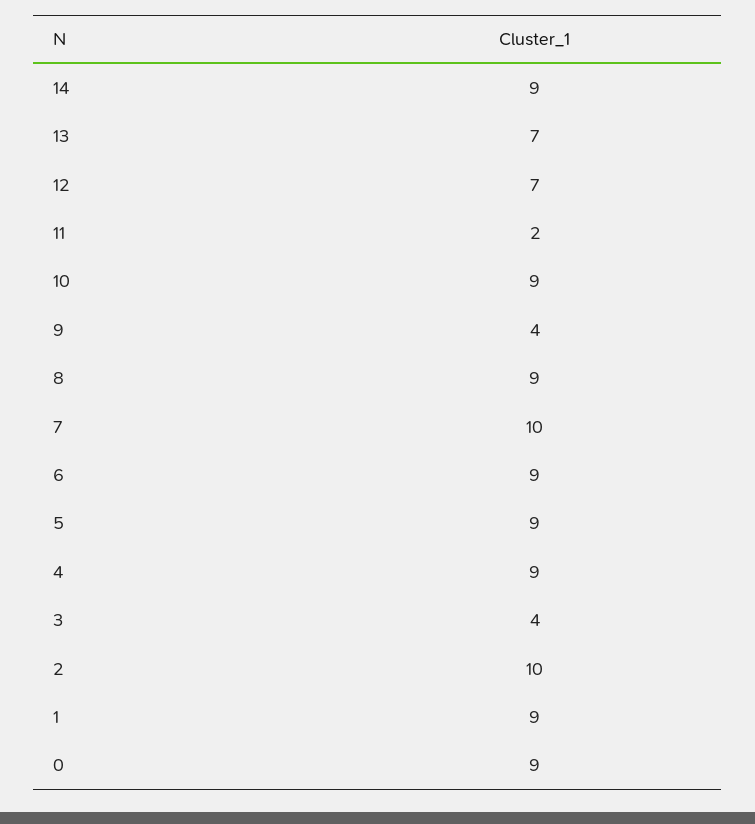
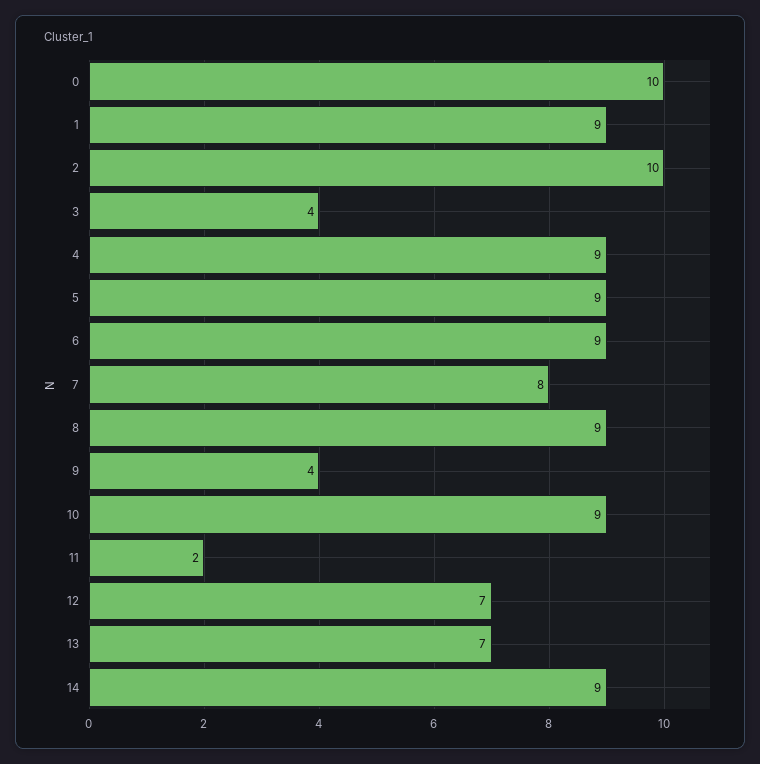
  {
    "14": 9,
    "13": 7,
    "12": 7,
    "11": 2,
    "10": 9,
    "9": 4,
    "8": 9,
-   "7": 10,
+   "7": 8,
    "6": 9,
    "5": 9,
    "4": 9,
    "3": 4,
    "2": 10,
    "1": 9,
-   "0": 9
+   "0": 10
  }

